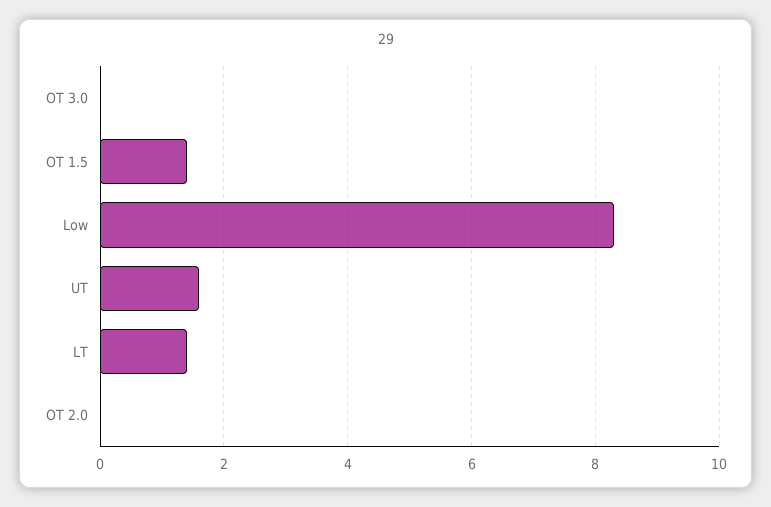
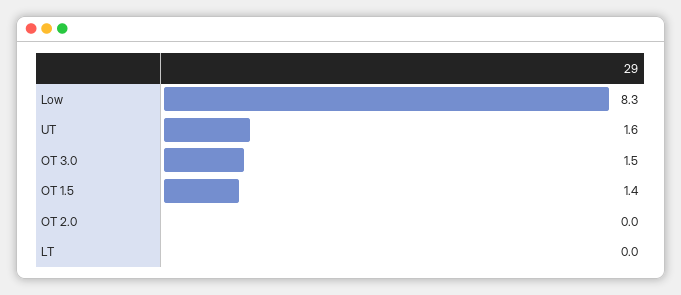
  {
-   "OT 3.0": 0,
+   "OT 3.0": 1.5,
    "OT 1.5": 1.4,
    "Low": 8.3,
    "UT": 1.6,
-   "LT": 1.5,
+   "LT": 0,
    "OT 2.0": 0
  }

